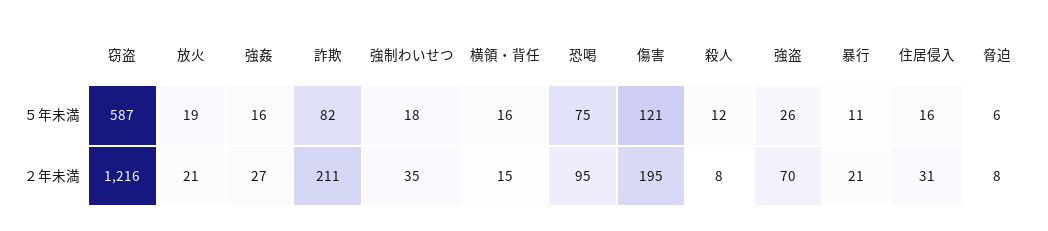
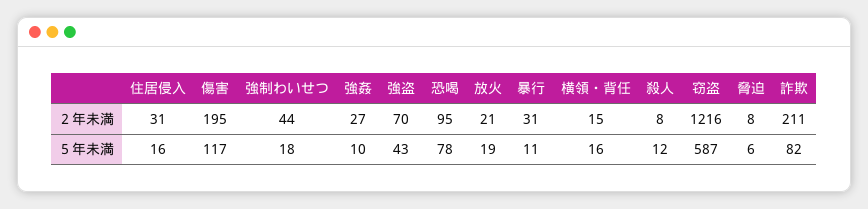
  {
    "窃盗": {
      "５年未満": 587,
      "２年未満": 1216
    },
    "放火": {
      "５年未満": 19,
      "２年未満": 21
    },
    "強姦": {
-     "５年未満": 16,
+     "５年未満": 10,
      "２年未満": 27
    },
    "詐欺": {
      "５年未満": 82,
      "２年未満": 211
    },
    "強制わいせつ": {
      "５年未満": 18,
-     "２年未満": 35
+     "２年未満": 44
    },
    "横領・背任": {
      "５年未満": 16,
      "２年未満": 15
    },
    "恐喝": {
-     "５年未満": 75,
+     "５年未満": 78,
      "２年未満": 95
    },
    "傷害": {
-     "５年未満": 121,
+     "５年未満": 117,
      "２年未満": 195
    },
    "殺人": {
      "５年未満": 12,
      "２年未満": 8
    },
    "強盗": {
-     "５年未満": 26,
+     "５年未満": 43,
      "２年未満": 70
    },
    "暴行": {
      "５年未満": 11,
-     "２年未満": 21
+     "２年未満": 31
    },
    "住居侵入": {
      "５年未満": 16,
      "２年未満": 31
    },
    "脅迫": {
      "５年未満": 6,
      "２年未満": 8
    }
  }

